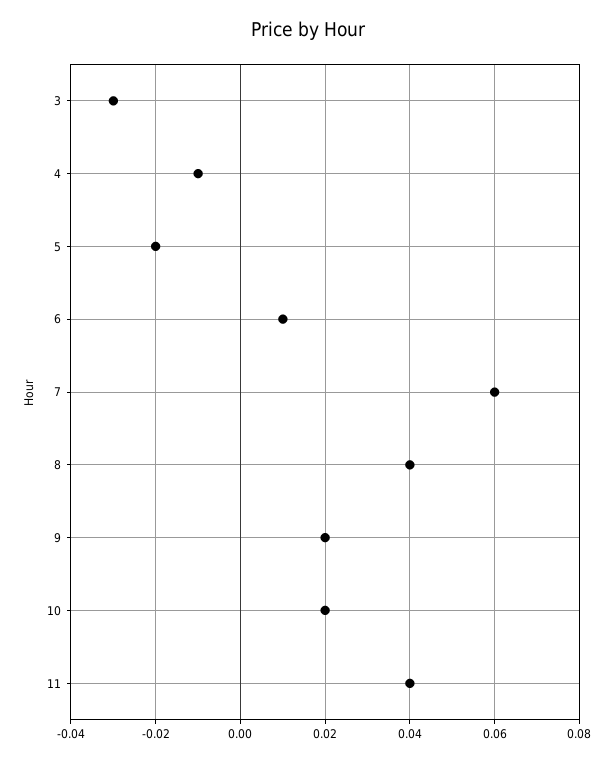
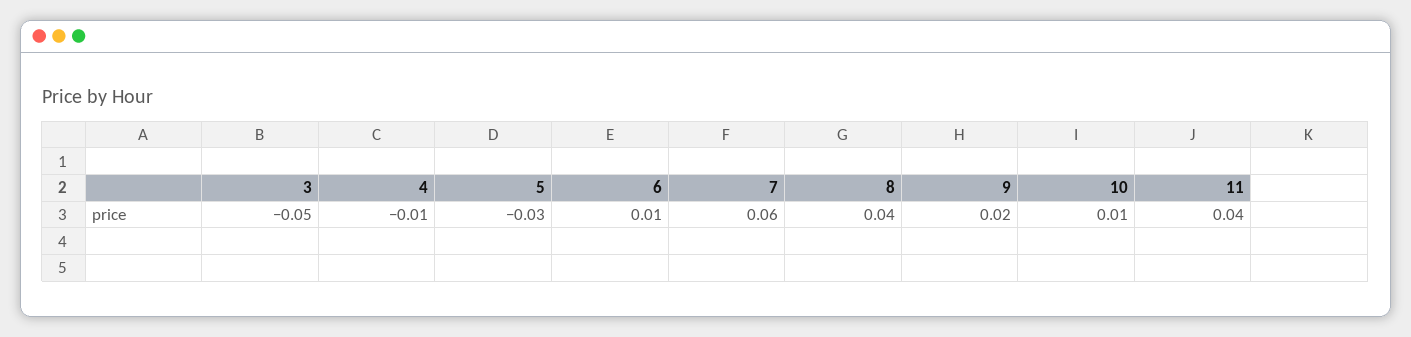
  {
-   "3": -0.03,
+   "3": -0.05,
    "4": -0.01,
-   "5": -0.02,
+   "5": -0.03,
    "6": 0.01,
    "7": 0.06,
    "8": 0.04,
    "9": 0.02,
-   "10": 0.02,
+   "10": 0.01,
    "11": 0.04
  }

